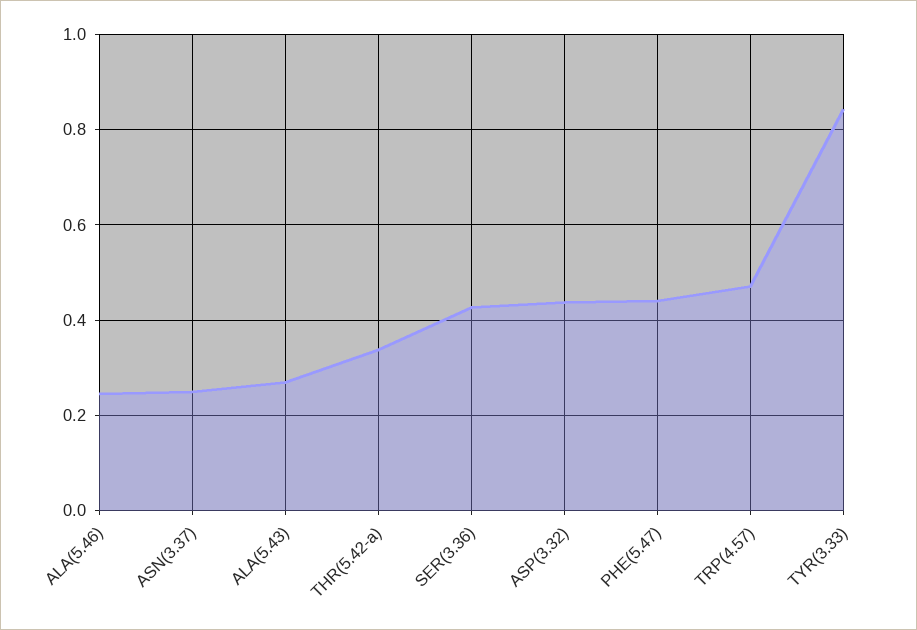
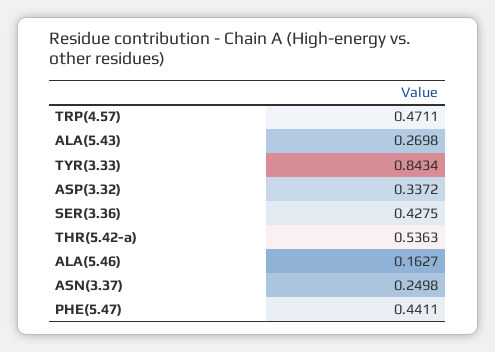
  {
-   "ALA(5.46)": 0.24,
+   "ALA(5.46)": 0.1627,
    "ASN(3.37)": 0.2498,
    "ALA(5.43)": 0.2698,
-   "THR(5.42-a)": 0.34,
+   "THR(5.42-a)": 0.5363,
    "SER(3.36)": 0.4275,
-   "ASP(3.32)": 0.44,
+   "ASP(3.32)": 0.3372,
    "PHE(5.47)": 0.4411,
    "TRP(4.57)": 0.4711,
    "TYR(3.33)": 0.8434
  }

